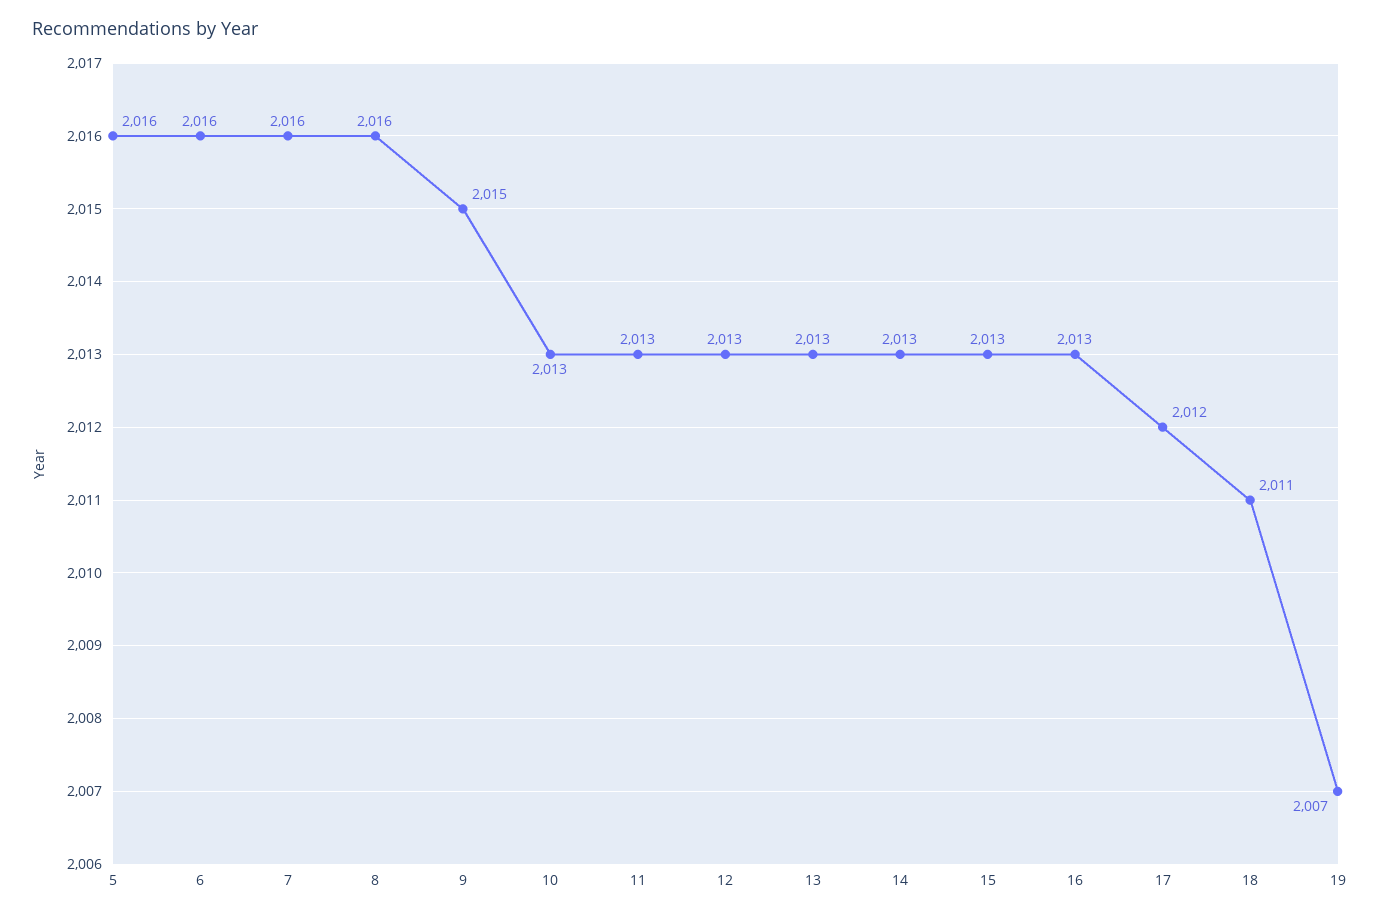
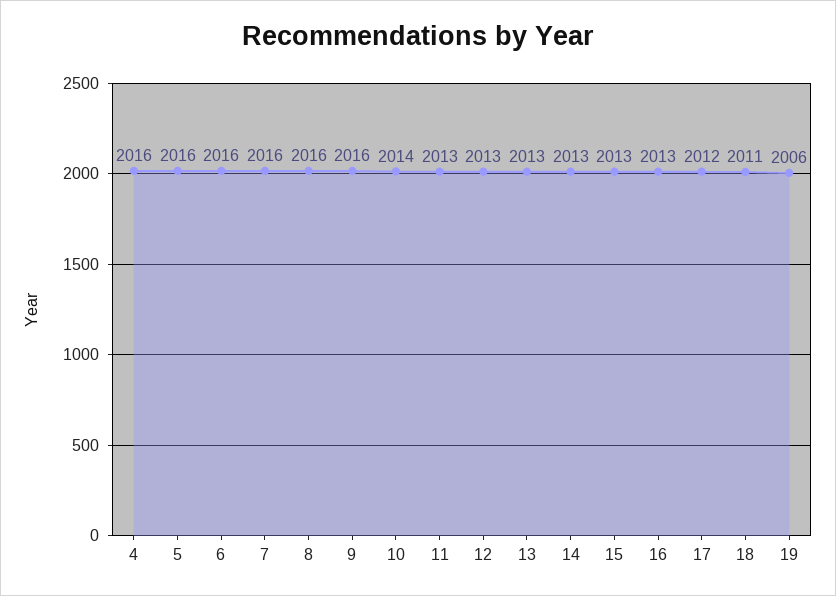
  {
    "5": 2016,
    "6": 2016,
    "7": 2016,
    "8": 2016,
-   "9": 2015,
+   "9": 2016,
-   "10": 2013,
+   "10": 2014,
    "11": 2013,
    "12": 2013,
    "13": 2013,
    "14": 2013,
    "15": 2013,
    "16": 2013,
    "17": 2012,
    "18": 2011,
-   "19": 2007
+   "19": 2006,
+   "4": 2016
  }

